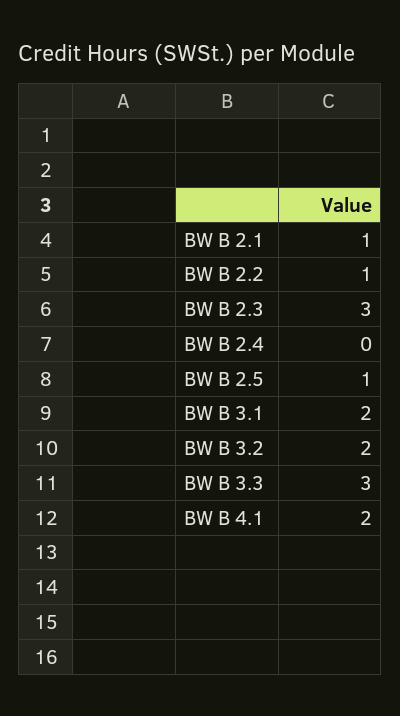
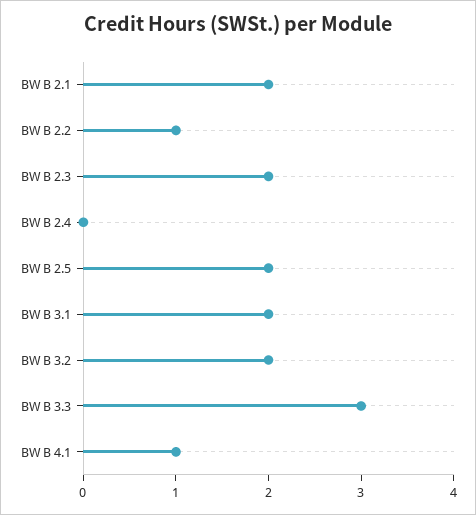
  {
-   "BW B 2.1": 1,
+   "BW B 2.1": 2,
    "BW B 2.2": 1,
-   "BW B 2.3": 3,
+   "BW B 2.3": 2,
    "BW B 2.4": 0,
-   "BW B 2.5": 1,
+   "BW B 2.5": 2,
    "BW B 3.1": 2,
    "BW B 3.2": 2,
    "BW B 3.3": 3,
-   "BW B 4.1": 2
+   "BW B 4.1": 1
  }

